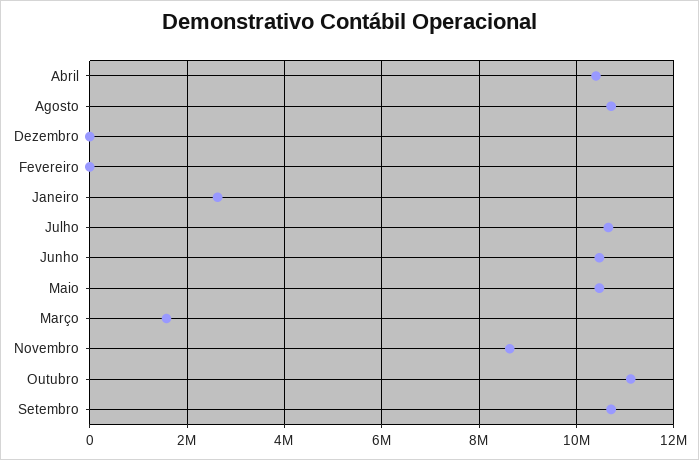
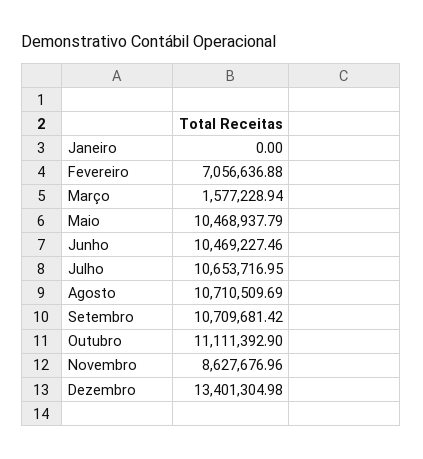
  {
-   "Abril": 10400000,
    "Agosto": 10710509.69,
-   "Dezembro": 0,
+   "Dezembro": 13401304.98,
-   "Fevereiro": 0,
+   "Fevereiro": 7056636.88,
-   "Janeiro": 2600000,
+   "Janeiro": 0,
    "Julho": 10653716.95,
    "Junho": 10469227.46,
    "Maio": 10468937.79,
    "Março": 1577228.94,
    "Novembro": 8627676.96,
    "Outubro": 11111392.9,
    "Setembro": 10709681.42
  }

